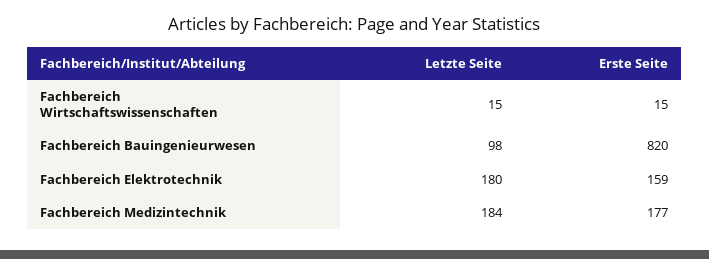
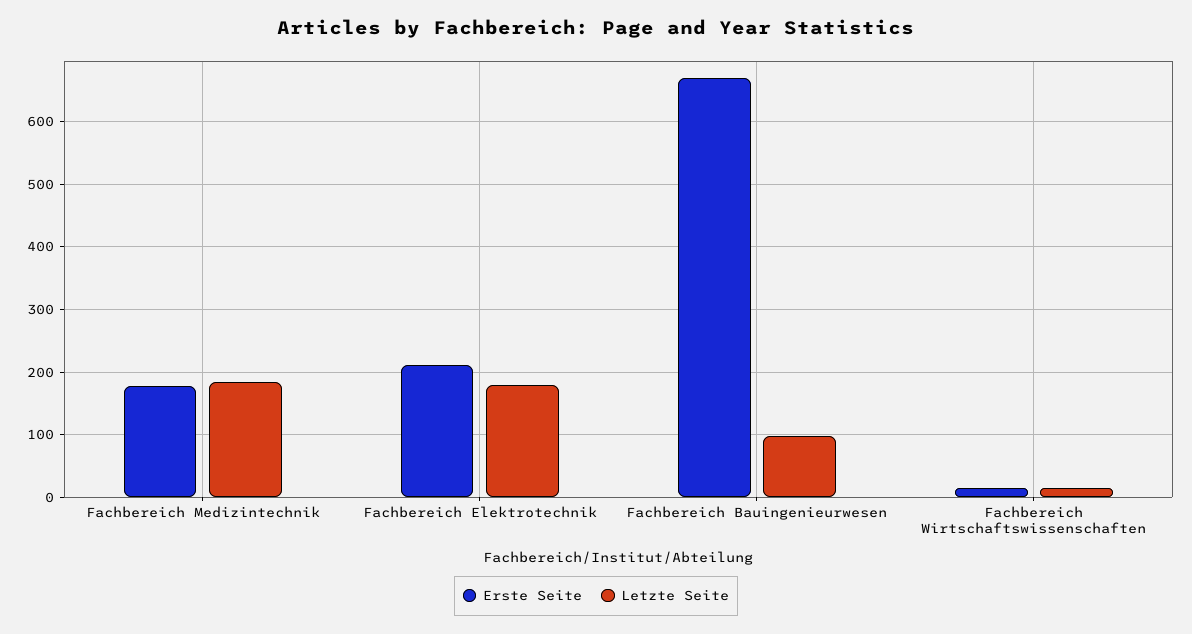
  {
    "Letzte Seite": {
      "Fachbereich Wirtschaftswissenschaften": 15,
      "Fachbereich Bauingenieurwesen": 98,
      "Fachbereich Elektrotechnik": 180,
      "Fachbereich Medizintechnik": 184
    },
    "Erste Seite": {
      "Fachbereich Wirtschaftswissenschaften": 15,
-     "Fachbereich Bauingenieurwesen": 820,
+     "Fachbereich Bauingenieurwesen": 670,
-     "Fachbereich Elektrotechnik": 159,
+     "Fachbereich Elektrotechnik": 210,
      "Fachbereich Medizintechnik": 177
    }
  }

